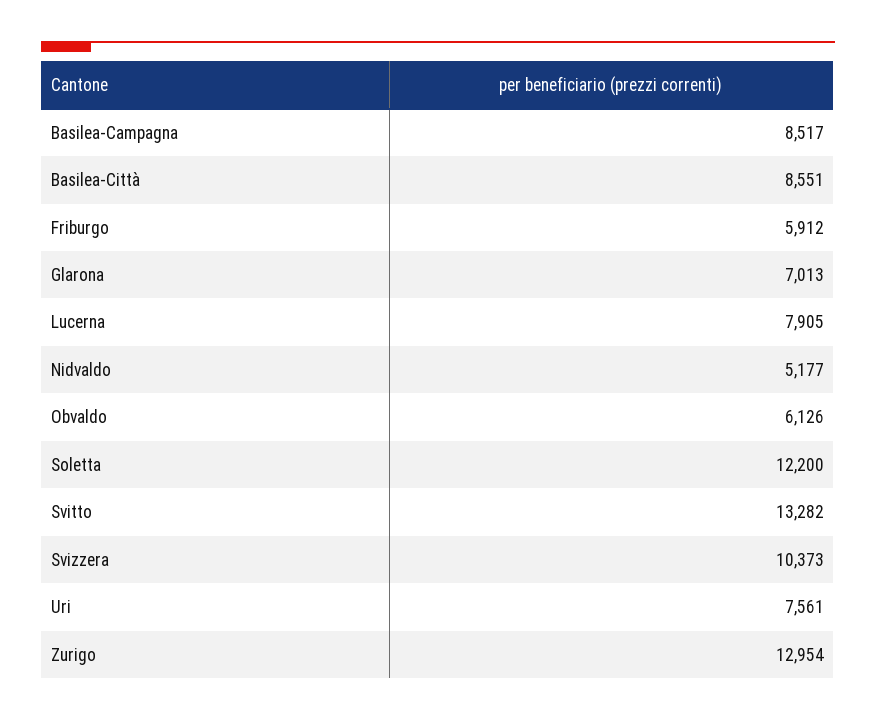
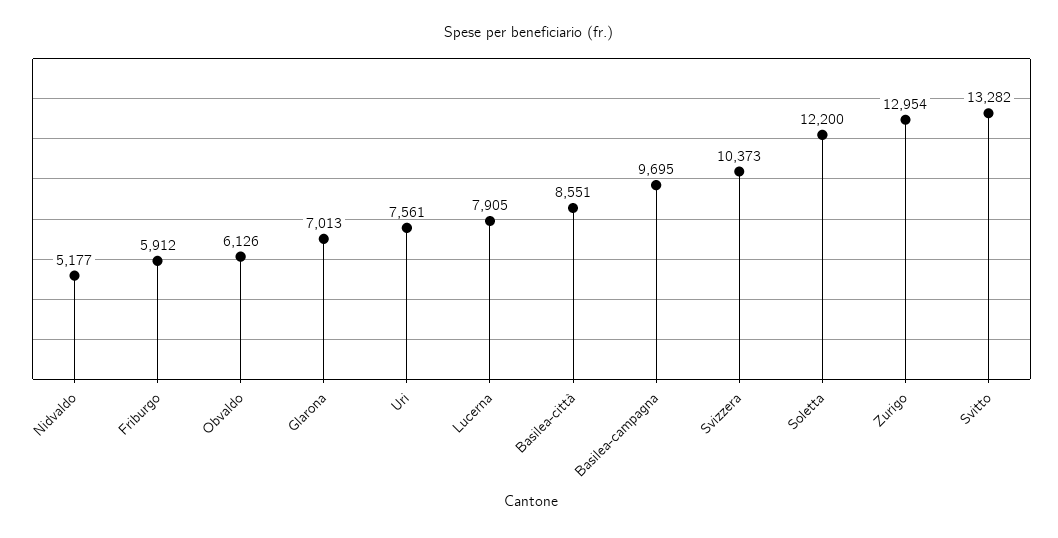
  {
-   "Basilea-Campagna": 8517,
+   "Basilea-Campagna": 9695,
    "Basilea-Città": 8551,
    "Friburgo": 5912,
    "Glarona": 7013,
    "Lucerna": 7905,
    "Nidvaldo": 5177,
    "Obvaldo": 6126,
    "Soletta": 12200,
    "Svitto": 13282,
    "Svizzera": 10373,
    "Uri": 7561,
    "Zurigo": 12954
  }

